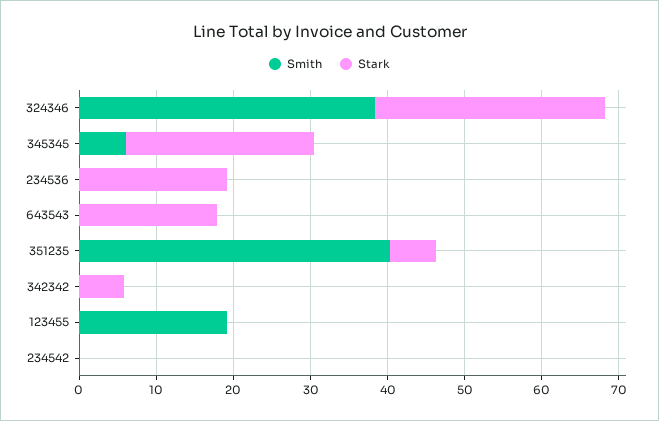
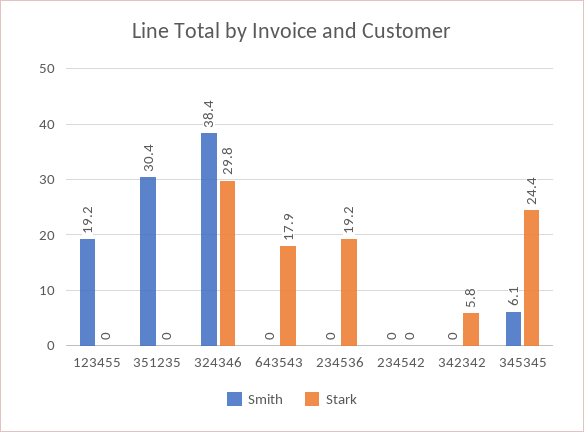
  {
    "Smith": {
      "324346": 38.4,
      "345345": 6.1,
      "234536": 0,
      "643543": 0,
-     "351235": 40,
+     "351235": 30.4,
      "342342": 0,
      "123455": 19.2,
      "234542": 0
    },
    "Stark": {
      "324346": 29.8,
      "345345": 24.4,
      "234536": 19.2,
      "643543": 17.9,
-     "351235": 6,
+     "351235": 0,
      "342342": 5.8,
      "123455": 0,
      "234542": 0
    }
  }

